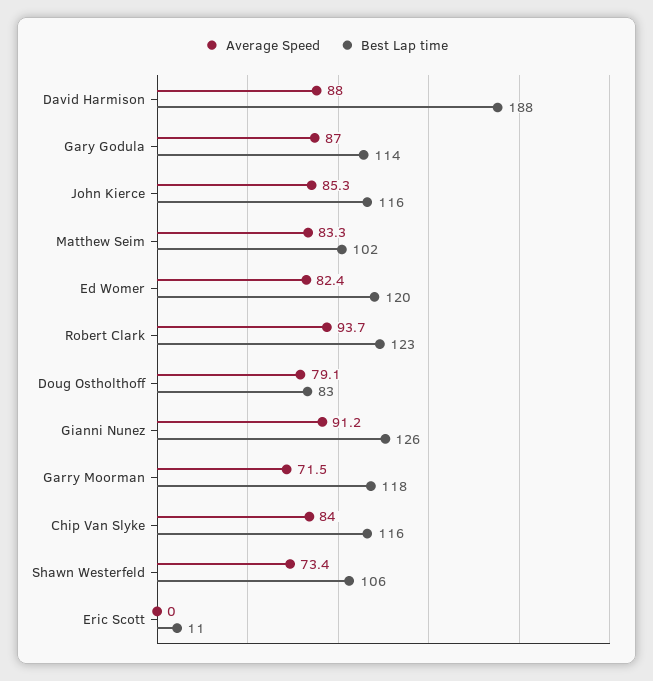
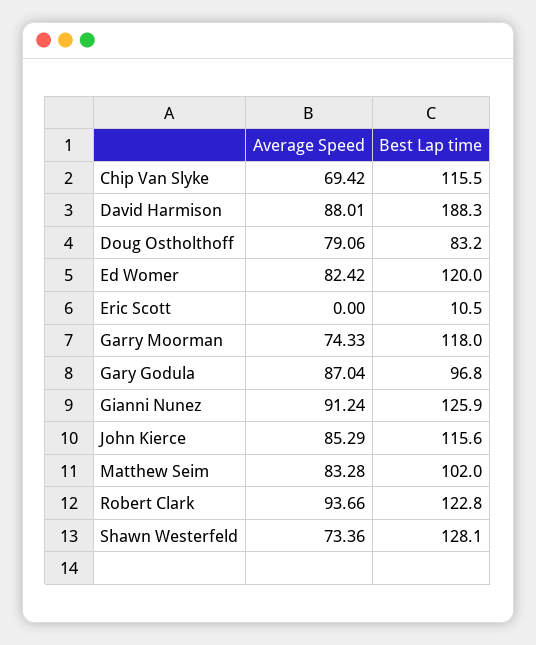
  {
    "Average Speed": {
      "David Harmison": 88.01,
      "Gary Godula": 87.04,
      "John Kierce": 85.29,
      "Matthew Seim": 83.28,
      "Ed Womer": 82.42,
      "Robert Clark": 93.66,
      "Doug Ostholthoff": 79.06,
      "Gianni Nunez": 91.24,
-     "Garry Moorman": 71.5,
+     "Garry Moorman": 74.33,
-     "Chip Van Slyke": 84,
+     "Chip Van Slyke": 69.42,
      "Shawn Westerfeld": 73.36,
      "Eric Scott": 0
    },
    "Best Lap time": {
      "David Harmison": 188.3,
-     "Gary Godula": 114,
+     "Gary Godula": 96.8,
      "John Kierce": 115.6,
      "Matthew Seim": 102,
      "Ed Womer": 120,
      "Robert Clark": 122.8,
      "Doug Ostholthoff": 83.2,
      "Gianni Nunez": 125.9,
      "Garry Moorman": 118,
      "Chip Van Slyke": 115.5,
-     "Shawn Westerfeld": 106,
+     "Shawn Westerfeld": 128.1,
      "Eric Scott": 10.5
    }
  }

